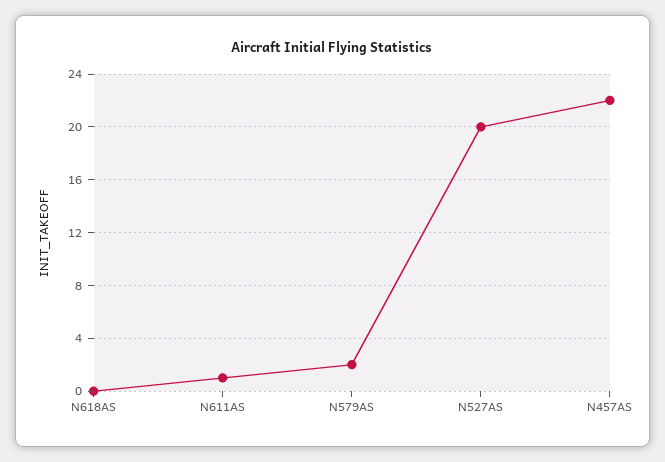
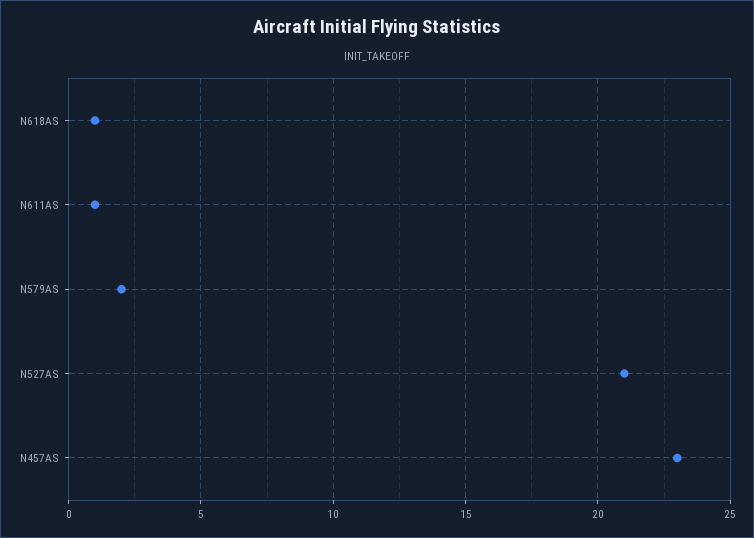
  {
-   "N618AS": 0,
+   "N618AS": 1,
    "N611AS": 1,
    "N579AS": 2,
-   "N527AS": 20,
+   "N527AS": 21,
-   "N457AS": 22
+   "N457AS": 23
  }

